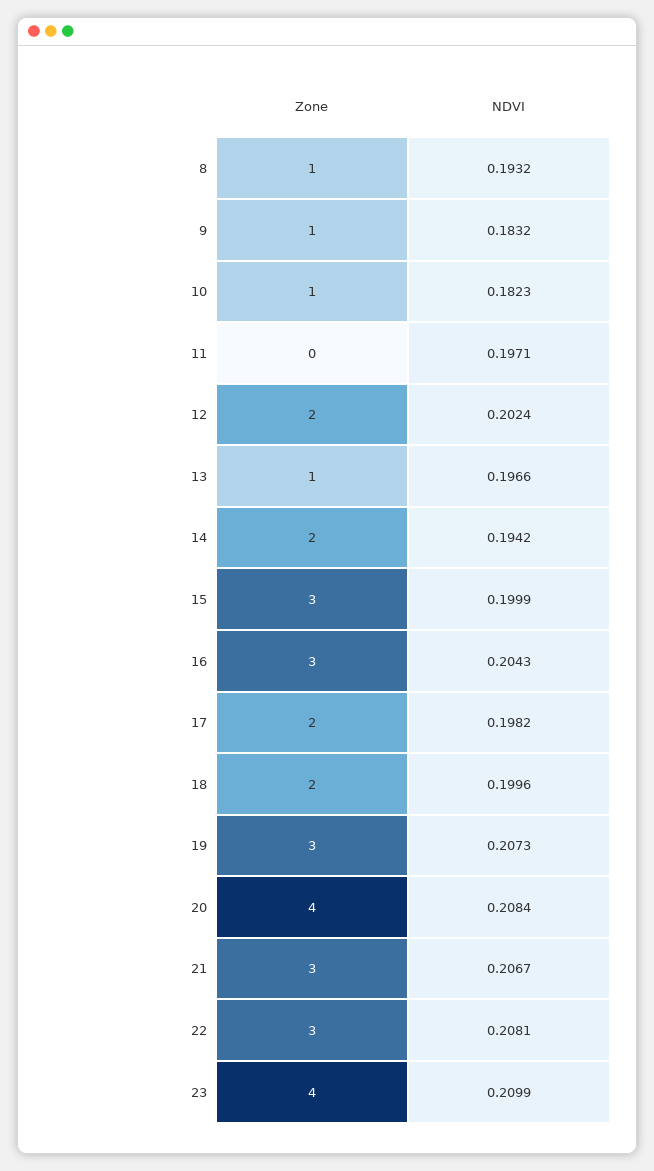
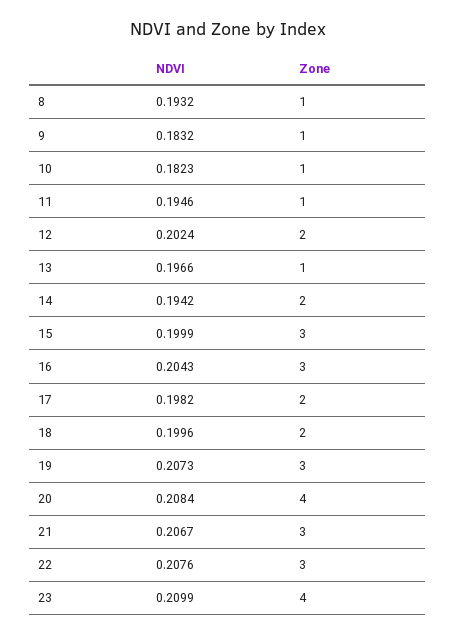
  {
    "Zone": {
      "8": 1,
      "9": 1,
      "10": 1,
-     "11": 0,
+     "11": 1,
      "12": 2,
      "13": 1,
      "14": 2,
      "15": 3,
      "16": 3,
      "17": 2,
      "18": 2,
      "19": 3,
      "20": 4,
      "21": 3,
      "22": 3,
      "23": 4
    },
    "NDVI": {
      "8": 0.1932,
      "9": 0.1832,
      "10": 0.1823,
-     "11": 0.1971,
+     "11": 0.1946,
      "12": 0.2024,
      "13": 0.1966,
      "14": 0.1942,
      "15": 0.1999,
      "16": 0.2043,
      "17": 0.1982,
      "18": 0.1996,
      "19": 0.2073,
      "20": 0.2084,
      "21": 0.2067,
-     "22": 0.2081,
+     "22": 0.2076,
      "23": 0.2099
    }
  }

